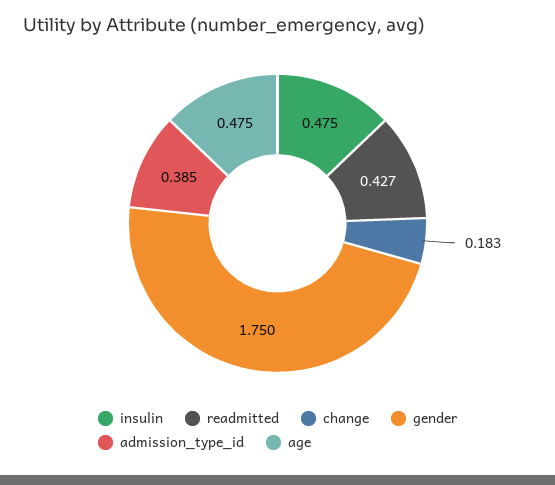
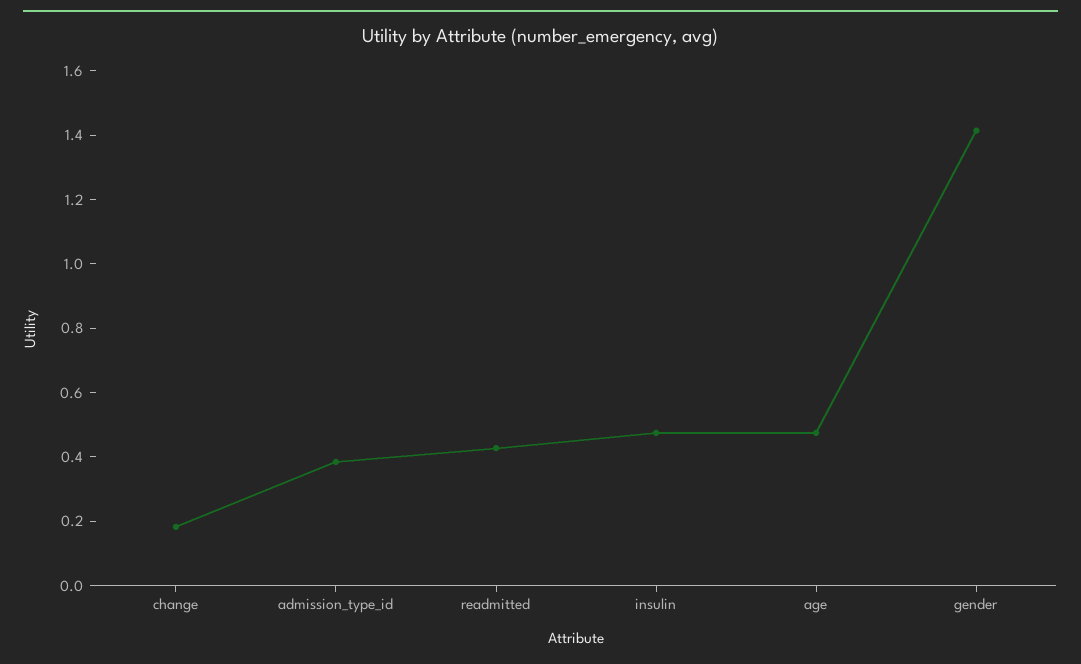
  {
    "insulin": 0.475,
    "readmitted": 0.427,
    "change": 0.183,
-   "gender": 1.75,
+   "gender": 1.4,
    "admission_type_id": 0.385,
    "age": 0.475
  }

